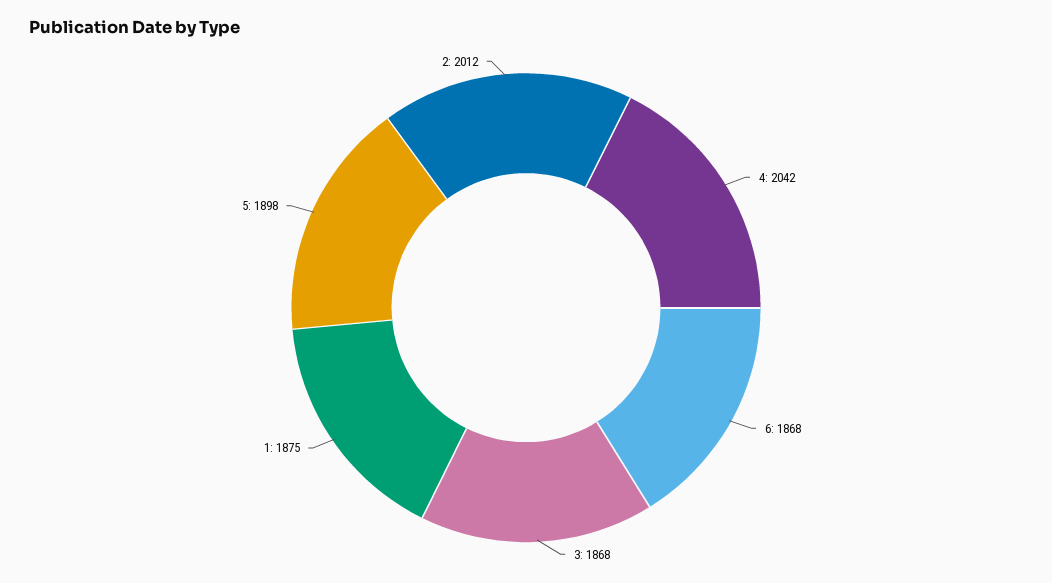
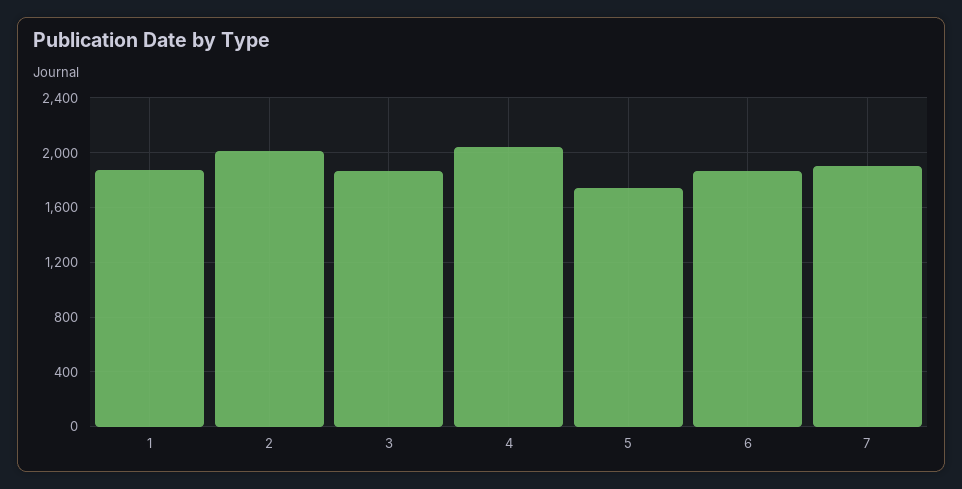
  {
    "4": 2042,
    "6": 1868,
    "3": 1868,
    "1": 1875,
-   "5": 1898,
+   "5": 1750,
-   "2": 2012
+   "2": 2012,
+   "7": 1900
  }

